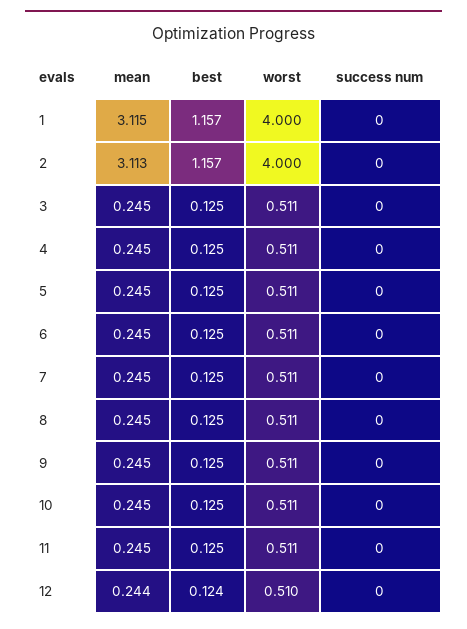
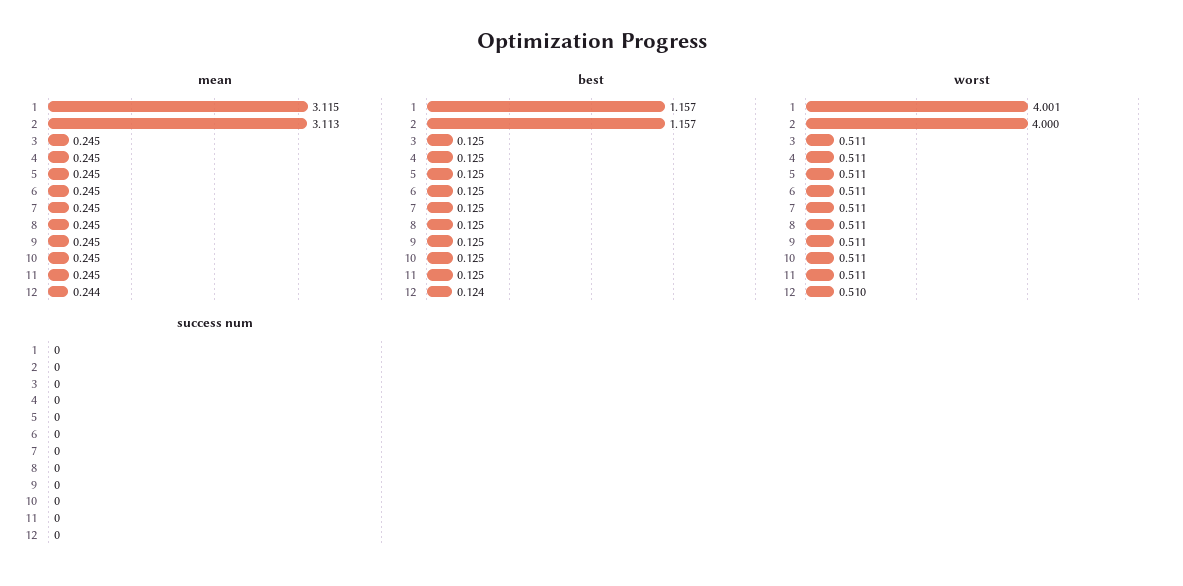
  {
    "mean": {
      "1": 3.115,
      "2": 3.113,
      "3": 0.245,
      "4": 0.245,
      "5": 0.245,
      "6": 0.245,
      "7": 0.245,
      "8": 0.245,
      "9": 0.245,
      "10": 0.245,
      "11": 0.245,
      "12": 0.244
    },
    "best": {
      "1": 1.157,
      "2": 1.157,
      "3": 0.125,
      "4": 0.125,
      "5": 0.125,
      "6": 0.125,
      "7": 0.125,
      "8": 0.125,
      "9": 0.125,
      "10": 0.125,
      "11": 0.125,
      "12": 0.124
    },
    "worst": {
-     "1": 4,
+     "1": 4.001,
      "2": 4,
      "3": 0.511,
      "4": 0.511,
      "5": 0.511,
      "6": 0.511,
      "7": 0.511,
      "8": 0.511,
      "9": 0.511,
      "10": 0.511,
      "11": 0.511,
      "12": 0.51
    },
    "success num": {
      "1": 0,
      "2": 0,
      "3": 0,
      "4": 0,
      "5": 0,
      "6": 0,
      "7": 0,
      "8": 0,
      "9": 0,
      "10": 0,
      "11": 0,
      "12": 0
    }
  }

